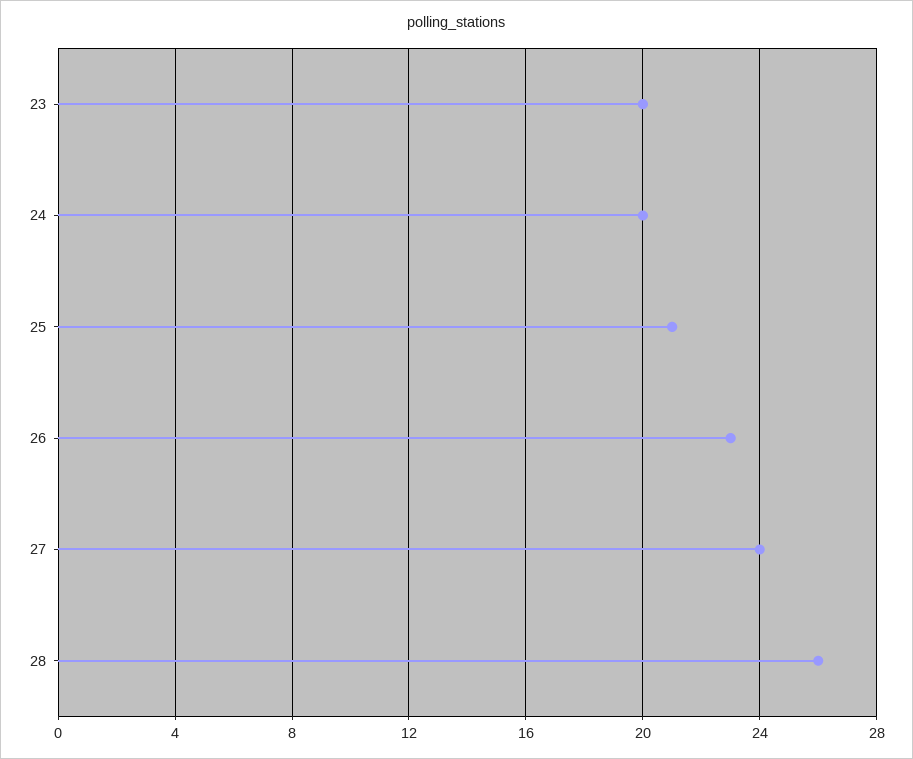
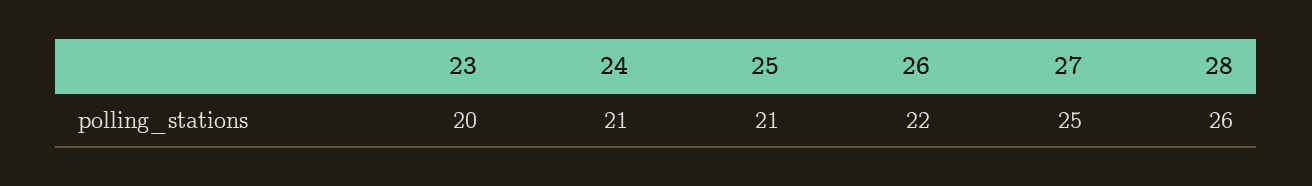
  {
    "23": 20,
-   "24": 20,
+   "24": 21,
    "25": 21,
-   "26": 23,
+   "26": 22,
-   "27": 24,
+   "27": 25,
    "28": 26
  }

